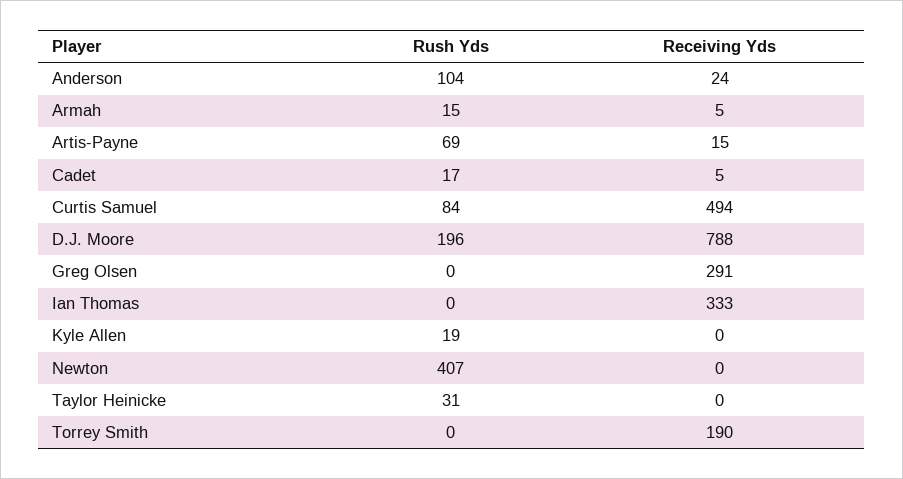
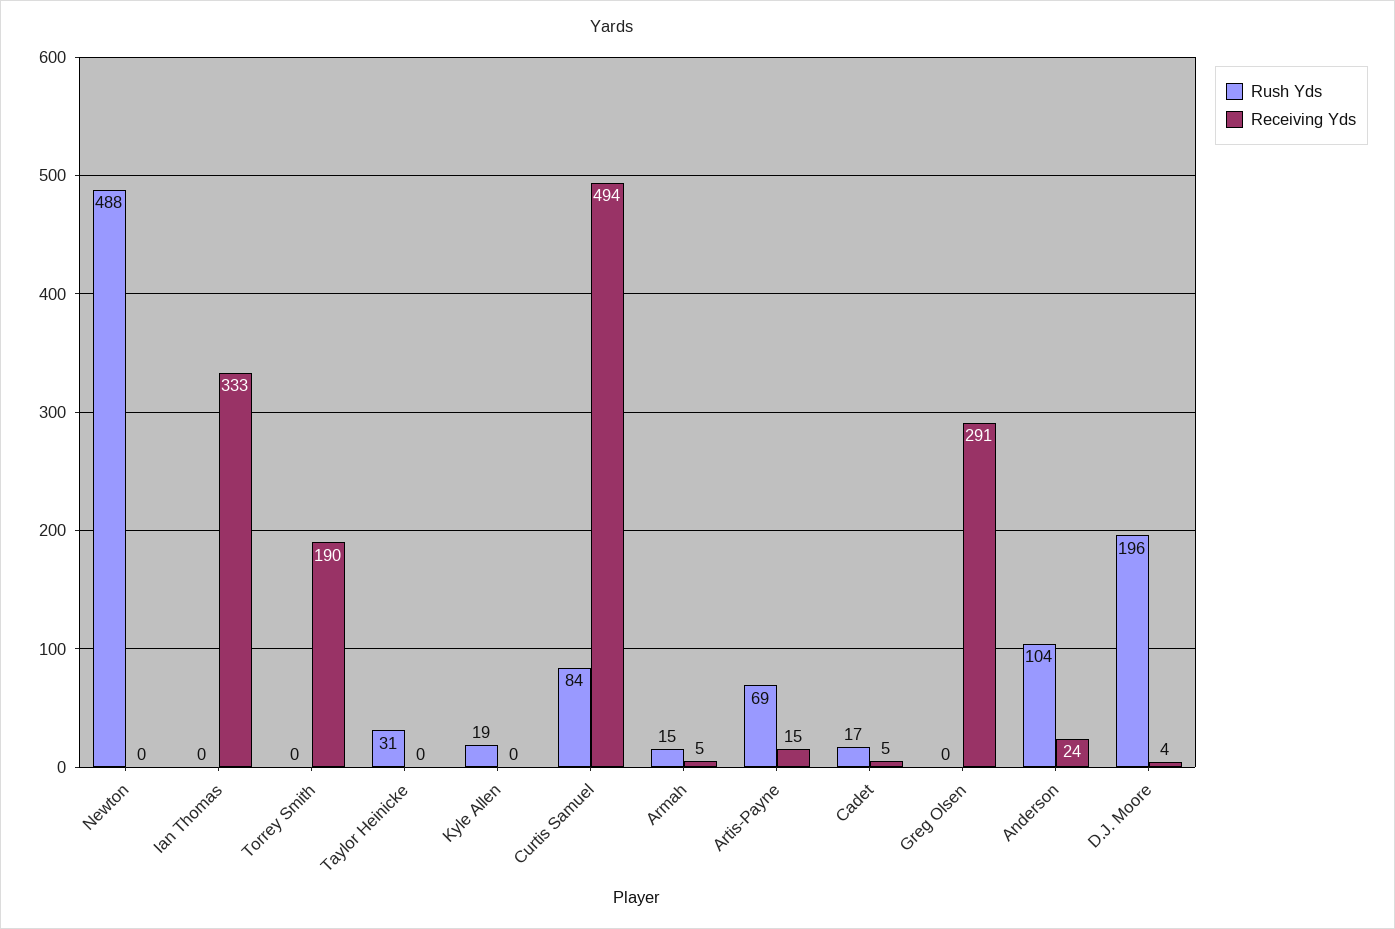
  {
    "Rush Yds": {
      "Anderson": 104,
      "Armah": 15,
      "Artis-Payne": 69,
      "Cadet": 17,
      "Curtis Samuel": 84,
      "D.J. Moore": 196,
      "Greg Olsen": 0,
      "Ian Thomas": 0,
      "Kyle Allen": 19,
-     "Newton": 407,
+     "Newton": 488,
      "Taylor Heinicke": 31,
      "Torrey Smith": 0
    },
    "Receiving Yds": {
      "Anderson": 24,
      "Armah": 5,
      "Artis-Payne": 15,
      "Cadet": 5,
      "Curtis Samuel": 494,
-     "D.J. Moore": 788,
+     "D.J. Moore": 4,
      "Greg Olsen": 291,
      "Ian Thomas": 333,
      "Kyle Allen": 0,
      "Newton": 0,
      "Taylor Heinicke": 0,
      "Torrey Smith": 190
    }
  }

